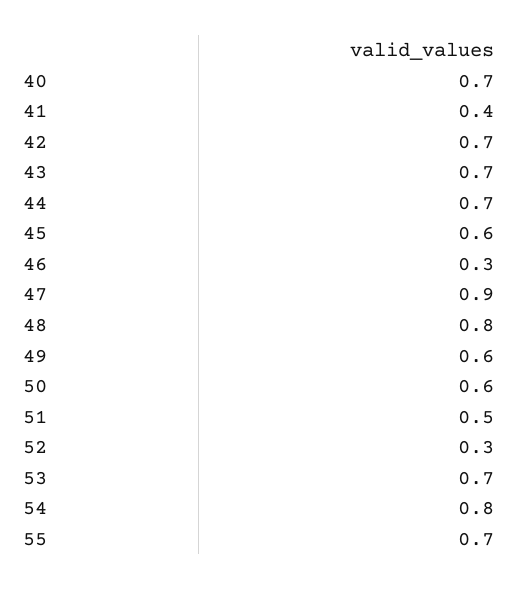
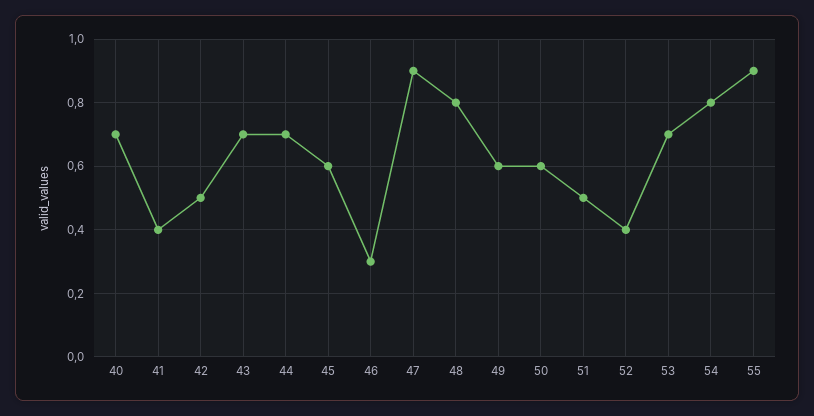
  {
    "40": 0.7,
    "41": 0.4,
-   "42": 0.7,
+   "42": 0.5,
    "43": 0.7,
    "44": 0.7,
    "45": 0.6,
    "46": 0.3,
    "47": 0.9,
    "48": 0.8,
    "49": 0.6,
    "50": 0.6,
    "51": 0.5,
-   "52": 0.3,
+   "52": 0.4,
    "53": 0.7,
    "54": 0.8,
-   "55": 0.7
+   "55": 0.9
  }

